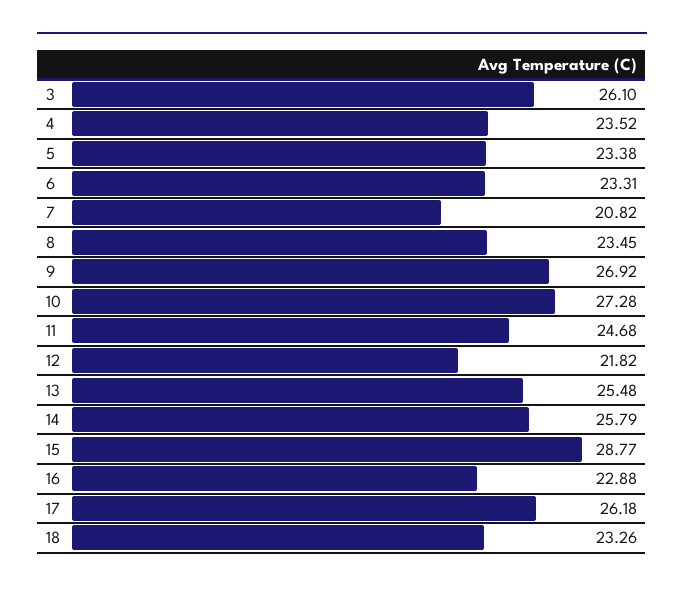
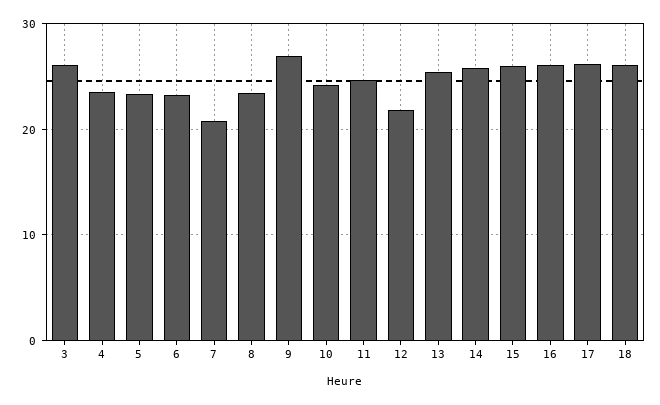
  {
    "3": 26.1,
    "4": 23.52,
    "5": 23.38,
    "6": 23.31,
    "7": 20.82,
    "8": 23.45,
    "9": 26.92,
-   "10": 27.28,
+   "10": 24,
    "11": 24.68,
    "12": 21.82,
    "13": 25.48,
    "14": 25.79,
-   "15": 28.77,
+   "15": 26,
-   "16": 22.88,
+   "16": 26,
    "17": 26.18,
-   "18": 23.26
+   "18": 26
  }

